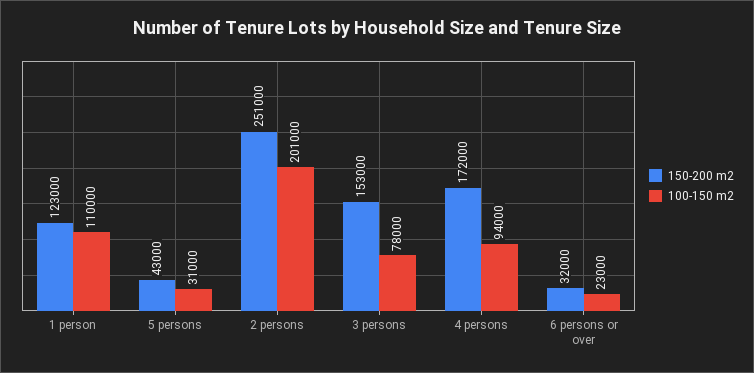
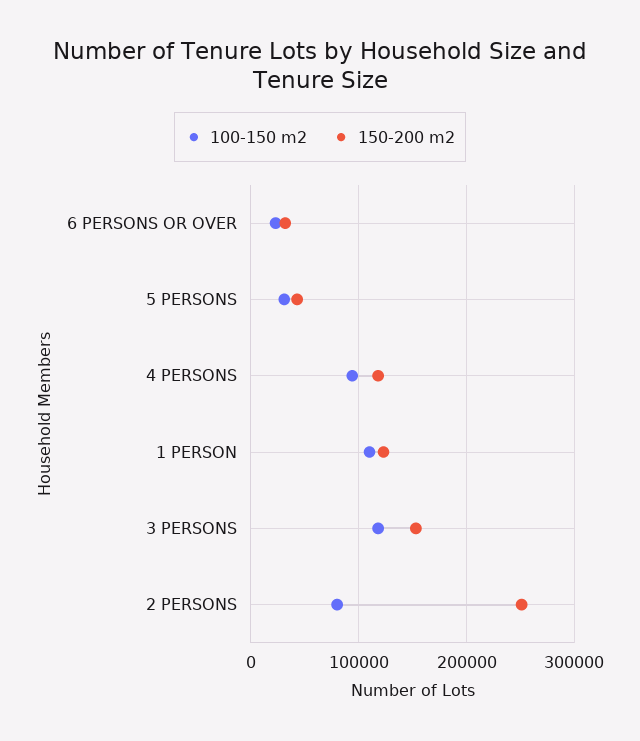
  {
    "150-200 m2": {
      "1 person": 123000,
      "5 persons": 43000,
      "2 persons": 251000,
      "3 persons": 153000,
-     "4 persons": 172000,
+     "4 persons": 120000,
      "6 persons or over": 32000
    },
    "100-150 m2": {
      "1 person": 110000,
      "5 persons": 31000,
-     "2 persons": 201000,
+     "2 persons": 80000,
-     "3 persons": 78000,
+     "3 persons": 120000,
      "4 persons": 94000,
      "6 persons or over": 23000
    }
  }

